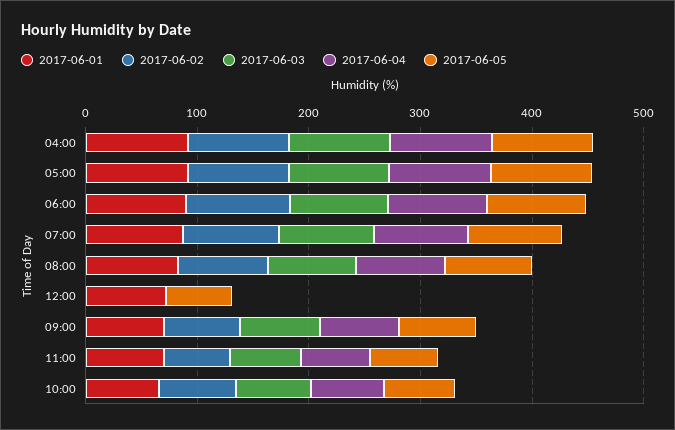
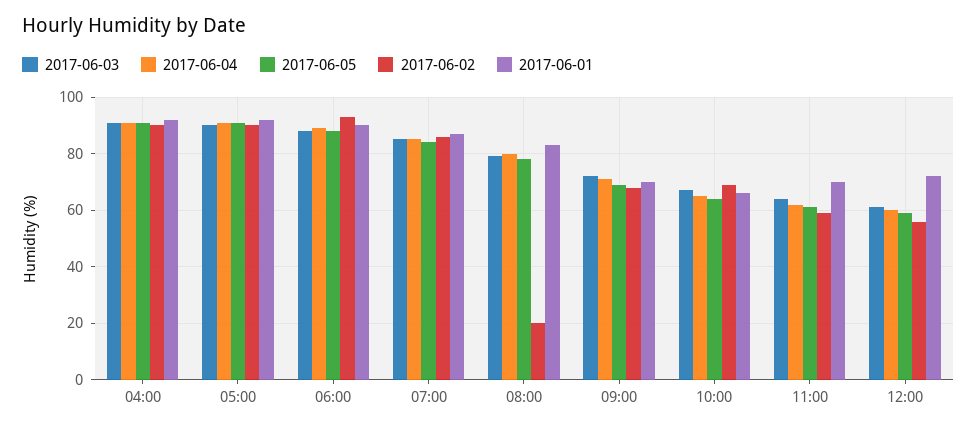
  {
    "2017-06-01": {
      "04:00": 90,
      "05:00": 90,
      "06:00": 90,
      "07:00": 85,
      "08:00": 85,
      "12:00": 70,
      "09:00": 70,
      "11:00": 70,
      "10:00": 65
    },
    "2017-06-02": {
      "04:00": 90,
      "05:00": 90,
      "06:00": 95,
      "07:00": 85,
-     "08:00": 80,
+     "08:00": 20,
-     "12:00": 0,
+     "12:00": 55,
      "09:00": 70,
      "11:00": 60,
      "10:00": 70
    },
    "2017-06-03": {
      "04:00": 90,
      "05:00": 90,
      "06:00": 90,
      "07:00": 85,
      "08:00": 80,
-     "12:00": 0,
+     "12:00": 60,
      "09:00": 70,
      "11:00": 65,
      "10:00": 65
    },
    "2017-06-04": {
      "04:00": 90,
      "05:00": 90,
      "06:00": 90,
      "07:00": 85,
      "08:00": 80,
-     "12:00": 0,
+     "12:00": 60,
      "09:00": 70,
      "11:00": 60,
      "10:00": 65
    },
    "2017-06-05": {
      "04:00": 90,
      "05:00": 90,
      "06:00": 90,
      "07:00": 85,
      "08:00": 80,
      "12:00": 60,
      "09:00": 70,
      "11:00": 60,
      "10:00": 65
    }
  }

